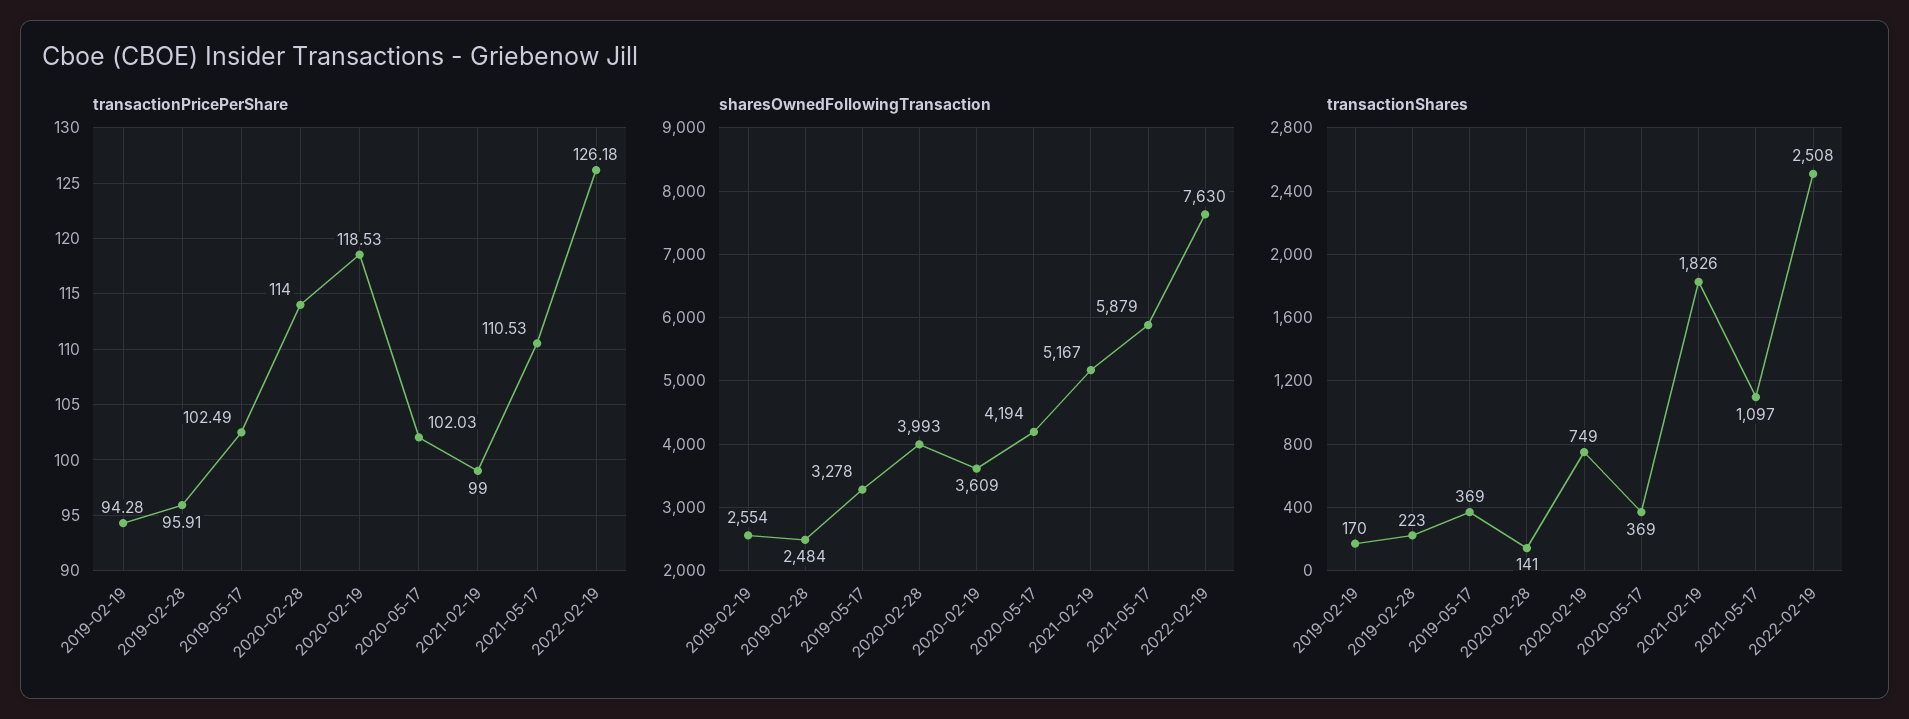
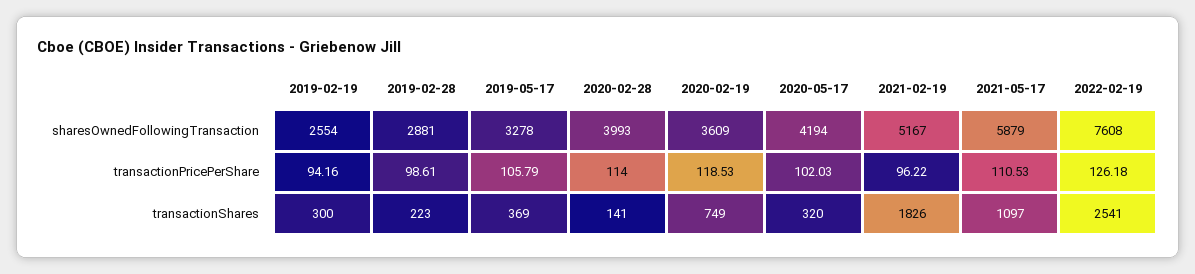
  {
    "transactionPricePerShare": {
-     "2019-02-19": 94.28,
+     "2019-02-19": 94.16,
-     "2019-02-28": 95.91,
+     "2019-02-28": 98.61,
-     "2019-05-17": 102.49,
+     "2019-05-17": 105.79,
      "2020-02-28": 114,
      "2020-02-19": 118.53,
      "2020-05-17": 102.03,
-     "2021-02-19": 99,
+     "2021-02-19": 96.22,
      "2021-05-17": 110.53,
      "2022-02-19": 126.18
    },
    "sharesOwnedFollowingTransaction": {
      "2019-02-19": 2554,
-     "2019-02-28": 2484,
+     "2019-02-28": 2881,
      "2019-05-17": 3278,
      "2020-02-28": 3993,
      "2020-02-19": 3609,
      "2020-05-17": 4194,
      "2021-02-19": 5167,
      "2021-05-17": 5879,
-     "2022-02-19": 7630
+     "2022-02-19": 7608
    },
    "transactionShares": {
-     "2019-02-19": 170,
+     "2019-02-19": 300,
      "2019-02-28": 223,
      "2019-05-17": 369,
      "2020-02-28": 141,
      "2020-02-19": 749,
-     "2020-05-17": 369,
+     "2020-05-17": 320,
      "2021-02-19": 1826,
      "2021-05-17": 1097,
-     "2022-02-19": 2508
+     "2022-02-19": 2541
    }
  }

